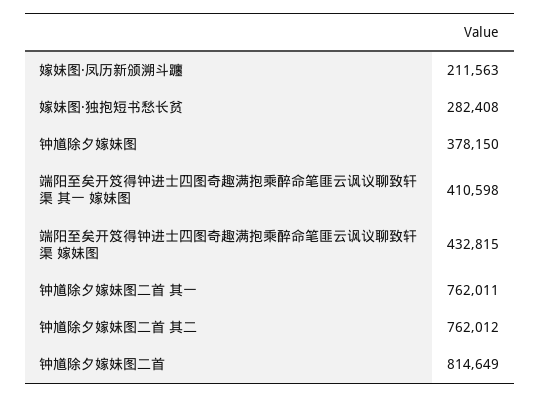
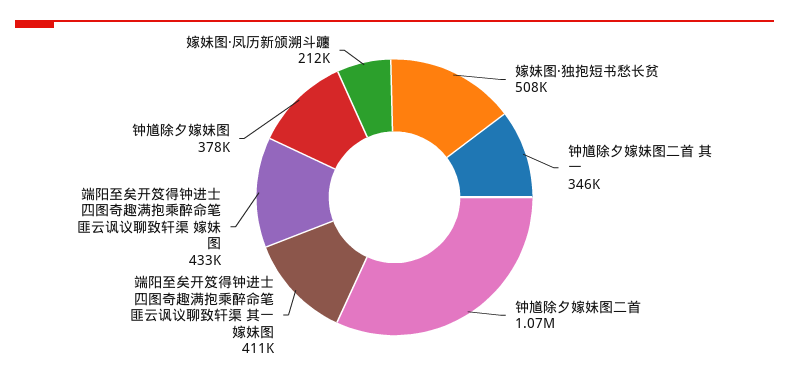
  {
    "嫁妹图·凤历新颁溯斗躔": 211563,
-   "嫁妹图·独抱短书愁长贫": 282408,
+   "嫁妹图·独抱短书愁长贫": 508000,
    "钟馗除夕嫁妹图": 378150,
    "端阳至矣开笈得钟进士四图奇趣满抱乘醉命笔匪云讽议聊致轩渠 其一 嫁妹图": 410598,
    "端阳至矣开笈得钟进士四图奇趣满抱乘醉命笔匪云讽议聊致轩渠 嫁妹图": 432815,
-   "钟馗除夕嫁妹图二首 其一": 762011,
+   "钟馗除夕嫁妹图二首 其一": 346000,
-   "钟馗除夕嫁妹图二首 其二": 762012,
-   "钟馗除夕嫁妹图二首": 814649
+   "钟馗除夕嫁妹图二首": 1070000
  }

